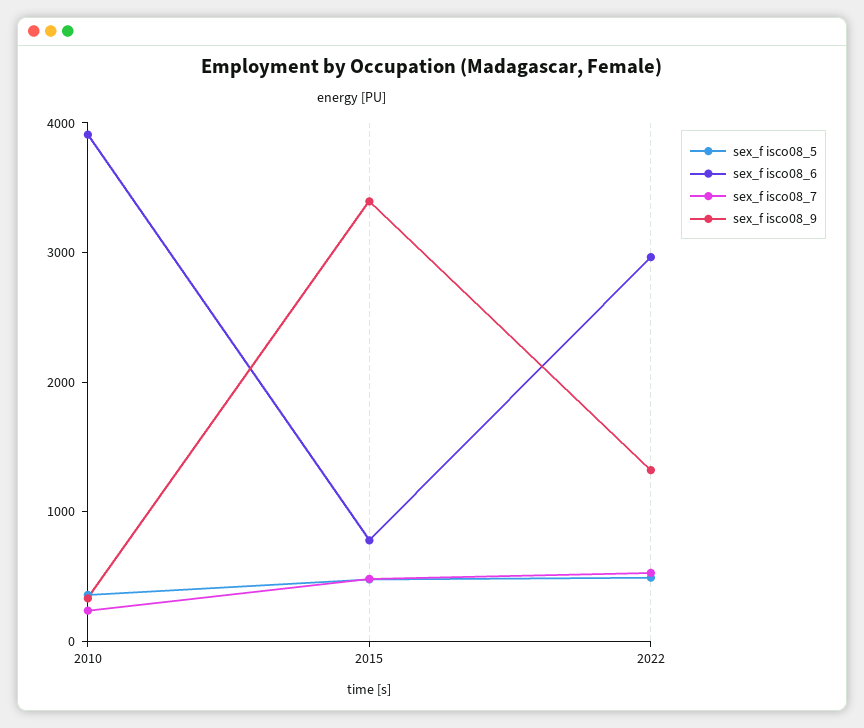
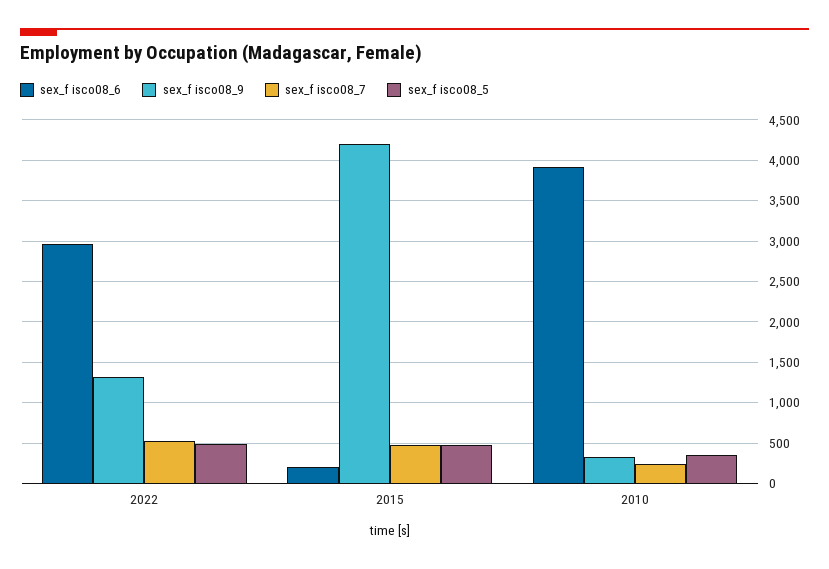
  {
    "sex_f isco08_5": {
      "2010": 400,
      "2015": 500,
      "2022": 500
    },
    "sex_f isco08_6": {
      "2010": 3900,
-     "2015": 800,
+     "2015": 200,
      "2022": 3000
    },
    "sex_f isco08_7": {
      "2010": 200,
      "2015": 500,
      "2022": 500
    },
    "sex_f isco08_9": {
      "2010": 300,
-     "2015": 3400,
+     "2015": 4200,
      "2022": 1300
    }
  }

